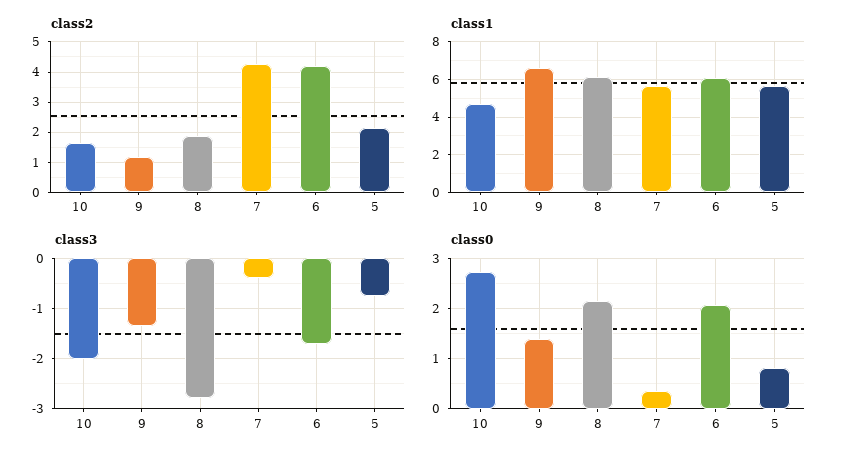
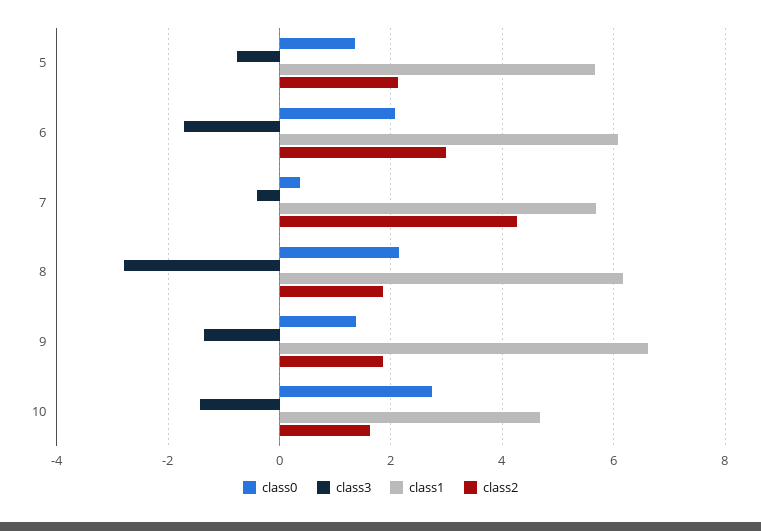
  {
    "class2": {
      "10": 1.6,
-     "9": 1.2,
+     "9": 1.8,
      "8": 1.8,
      "7": 4.2,
-     "6": 4.2,
+     "6": 3,
      "5": 2.2
    },
    "class1": {
      "10": 4.6,
      "9": 6.6,
      "8": 6.2,
      "7": 5.6,
      "6": 6,
      "5": 5.6
    },
    "class3": {
-     "10": -2,
+     "10": -1.4,
      "9": -1.4,
      "8": -2.8,
      "7": -0.4,
      "6": -1.8,
      "5": -0.8
    },
    "class0": {
      "10": 2.8,
      "9": 1.4,
      "8": 2.2,
      "7": 0.4,
      "6": 2,
-     "5": 0.8
+     "5": 1.4
    }
  }

